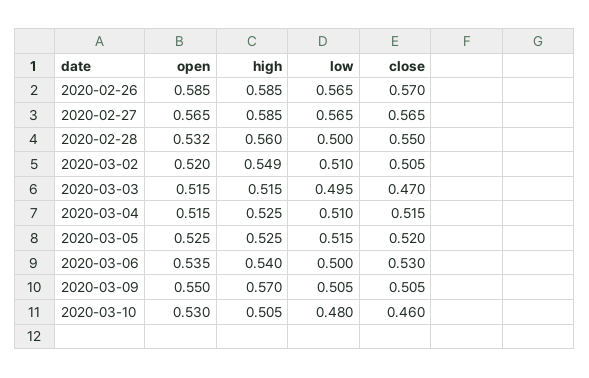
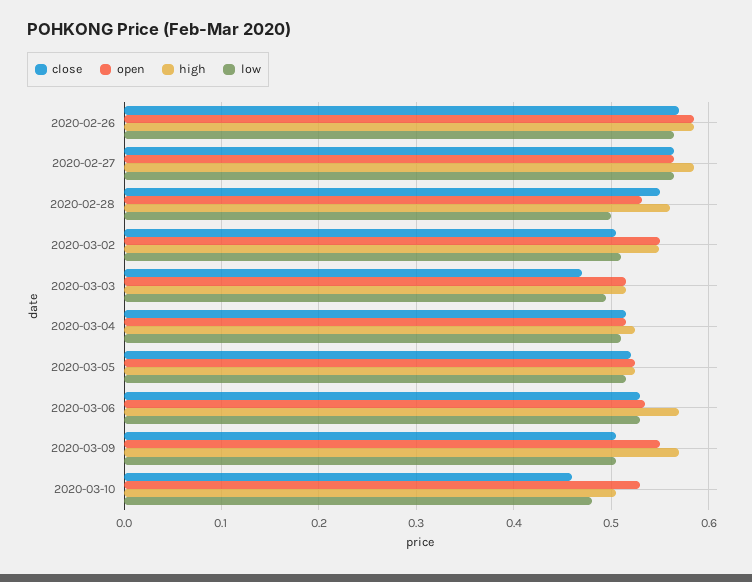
  {
    "open": {
      "2020-02-26": 0.585,
      "2020-02-27": 0.565,
      "2020-02-28": 0.532,
-     "2020-03-02": 0.52,
+     "2020-03-02": 0.55,
      "2020-03-03": 0.515,
      "2020-03-04": 0.515,
      "2020-03-05": 0.525,
      "2020-03-06": 0.535,
      "2020-03-09": 0.55,
      "2020-03-10": 0.53
    },
    "high": {
      "2020-02-26": 0.585,
      "2020-02-27": 0.585,
      "2020-02-28": 0.56,
      "2020-03-02": 0.549,
      "2020-03-03": 0.515,
      "2020-03-04": 0.525,
      "2020-03-05": 0.525,
-     "2020-03-06": 0.54,
+     "2020-03-06": 0.57,
      "2020-03-09": 0.57,
      "2020-03-10": 0.505
    },
    "low": {
      "2020-02-26": 0.565,
      "2020-02-27": 0.565,
      "2020-02-28": 0.5,
      "2020-03-02": 0.51,
      "2020-03-03": 0.495,
      "2020-03-04": 0.51,
      "2020-03-05": 0.515,
-     "2020-03-06": 0.5,
+     "2020-03-06": 0.53,
      "2020-03-09": 0.505,
      "2020-03-10": 0.48
    },
    "close": {
      "2020-02-26": 0.57,
      "2020-02-27": 0.565,
      "2020-02-28": 0.55,
      "2020-03-02": 0.505,
      "2020-03-03": 0.47,
      "2020-03-04": 0.515,
      "2020-03-05": 0.52,
      "2020-03-06": 0.53,
      "2020-03-09": 0.505,
      "2020-03-10": 0.46
    }
  }

